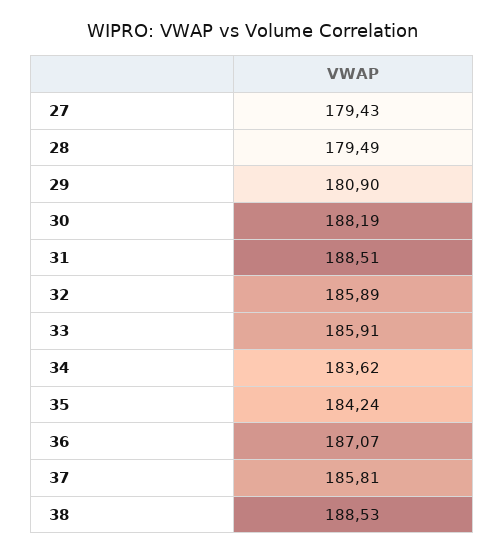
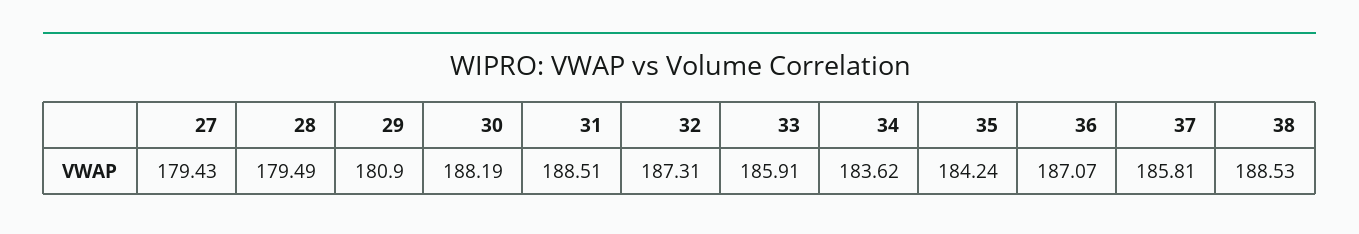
  {
    "27": 179.43,
    "28": 179.49,
    "29": 180.9,
    "30": 188.19,
    "31": 188.51,
-   "32": 185.89,
+   "32": 187.31,
    "33": 185.91,
    "34": 183.62,
    "35": 184.24,
    "36": 187.07,
    "37": 185.81,
    "38": 188.53
  }

